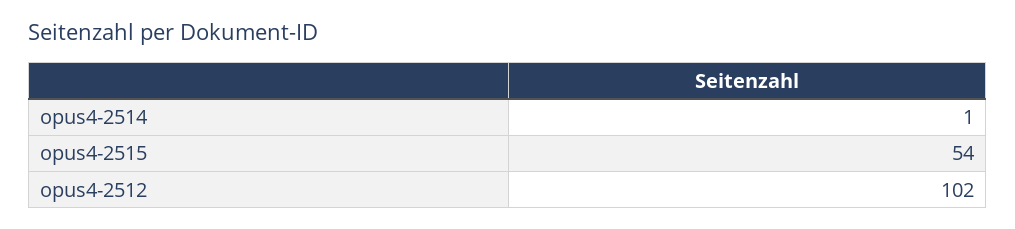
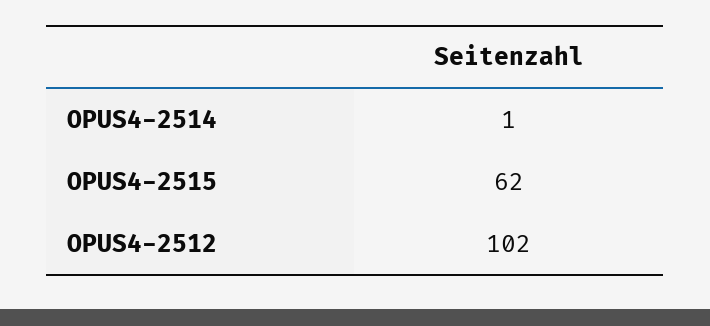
  {
    "opus4-2514": 1,
-   "opus4-2515": 54,
+   "opus4-2515": 62,
    "opus4-2512": 102
  }

